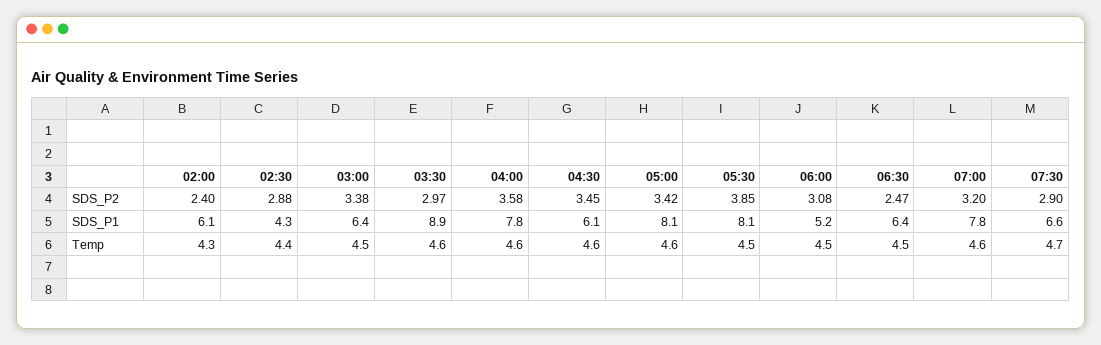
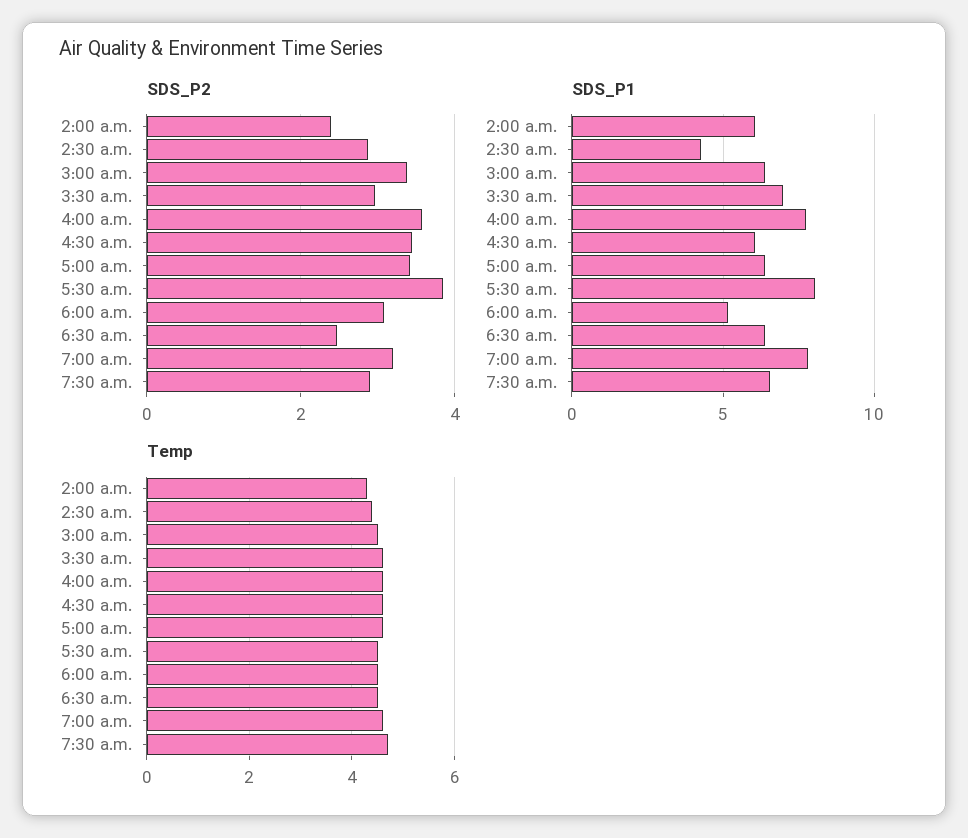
  {
    "SDS_P2": {
      "02:00": 2.4,
      "02:30": 2.88,
      "03:00": 3.38,
      "03:30": 2.97,
      "04:00": 3.58,
      "04:30": 3.45,
      "05:00": 3.42,
      "05:30": 3.85,
      "06:00": 3.08,
      "06:30": 2.47,
      "07:00": 3.2,
      "07:30": 2.9
    },
    "SDS_P1": {
      "02:00": 6.1,
      "02:30": 4.3,
      "03:00": 6.4,
-     "03:30": 8.9,
+     "03:30": 7,
      "04:00": 7.8,
      "04:30": 6.1,
-     "05:00": 8.1,
+     "05:00": 6.5,
      "05:30": 8.1,
      "06:00": 5.2,
      "06:30": 6.4,
      "07:00": 7.8,
      "07:30": 6.6
    },
    "Temp": {
      "02:00": 4.3,
      "02:30": 4.4,
      "03:00": 4.5,
      "03:30": 4.6,
      "04:00": 4.6,
      "04:30": 4.6,
      "05:00": 4.6,
      "05:30": 4.5,
      "06:00": 4.5,
      "06:30": 4.5,
      "07:00": 4.6,
      "07:30": 4.7
    }
  }

